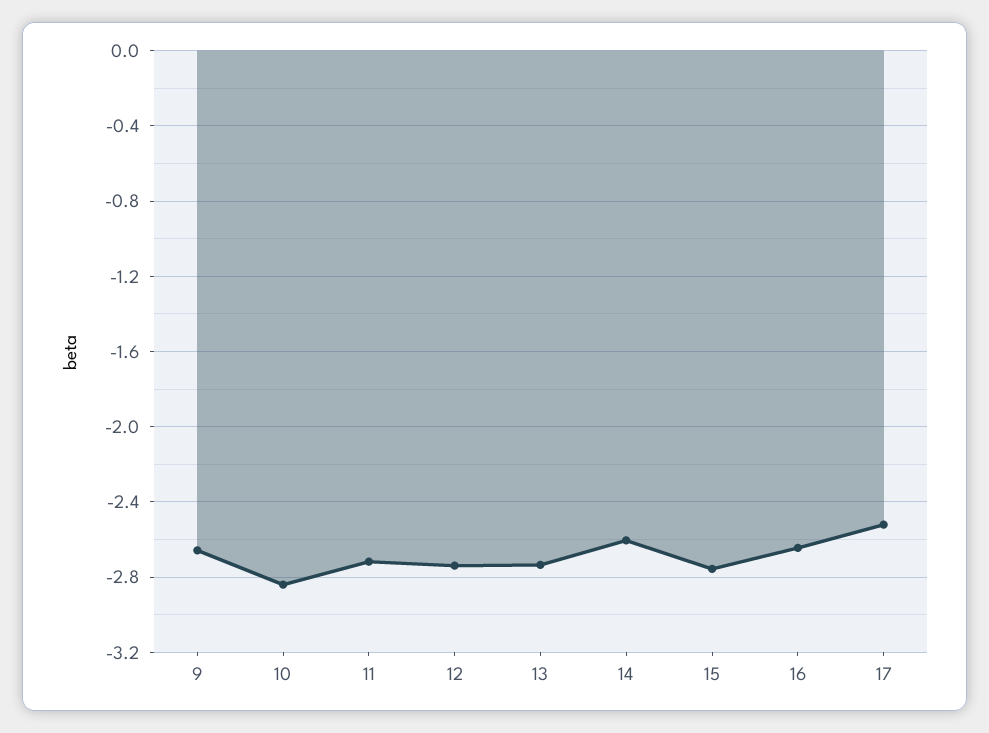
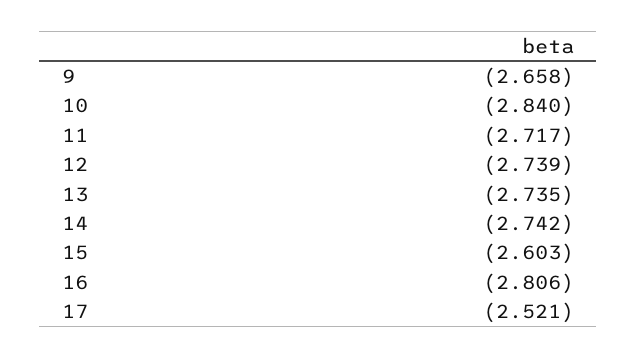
  {
    "9": -2.658,
    "10": -2.84,
    "11": -2.717,
    "12": -2.739,
    "13": -2.735,
-   "14": -2.6,
+   "14": -2.742,
-   "15": -2.75,
+   "15": -2.603,
-   "16": -2.65,
+   "16": -2.806,
    "17": -2.521
  }

